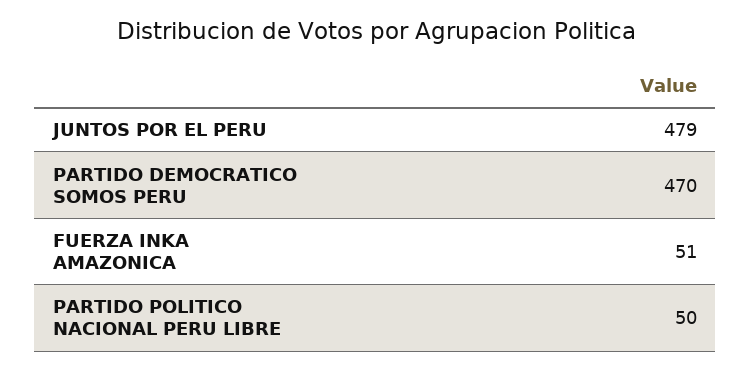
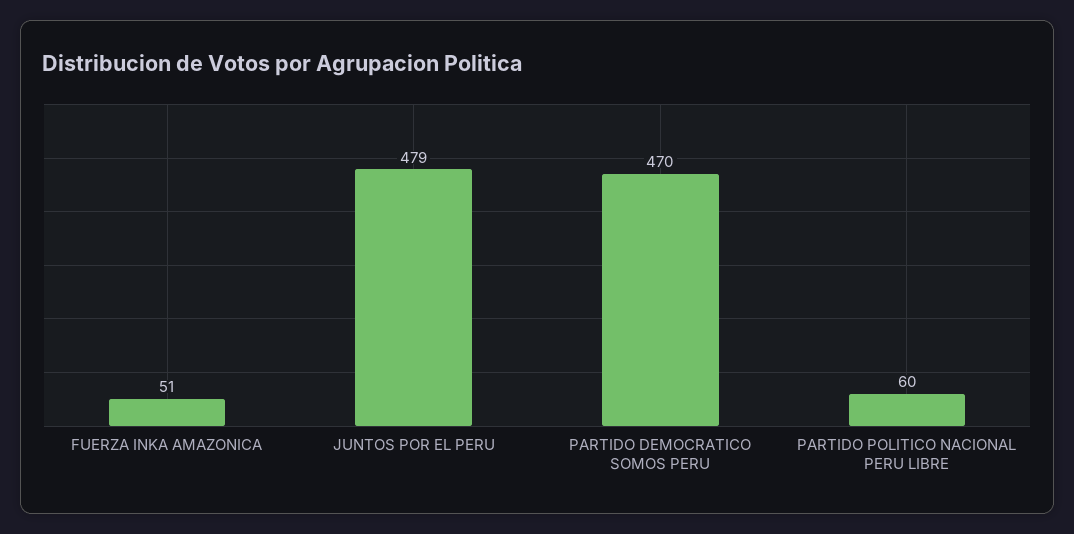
  {
    "JUNTOS POR EL PERU": 479,
    "PARTIDO DEMOCRATICO SOMOS PERU": 470,
    "FUERZA INKA AMAZONICA": 51,
-   "PARTIDO POLITICO NACIONAL PERU LIBRE": 50
+   "PARTIDO POLITICO NACIONAL PERU LIBRE": 60
  }

